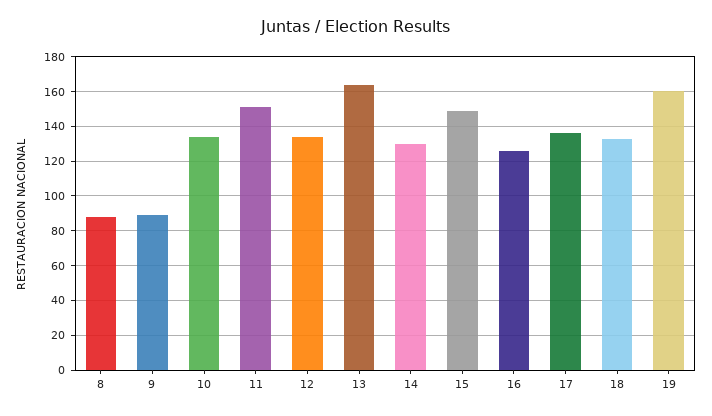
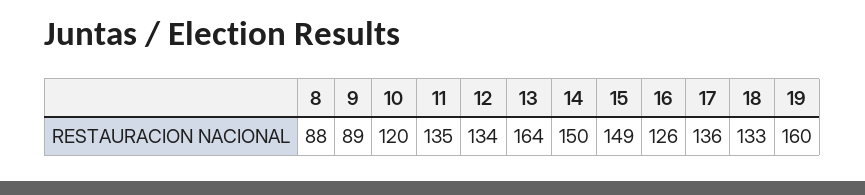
  {
    "8": 88,
    "9": 89,
-   "10": 135,
+   "10": 120,
-   "11": 150,
+   "11": 135,
    "12": 134,
    "13": 164,
-   "14": 130,
+   "14": 150,
    "15": 149,
    "16": 126,
    "17": 136,
    "18": 133,
    "19": 160
  }

